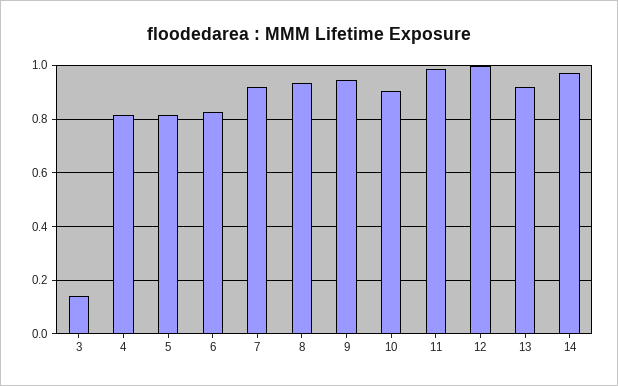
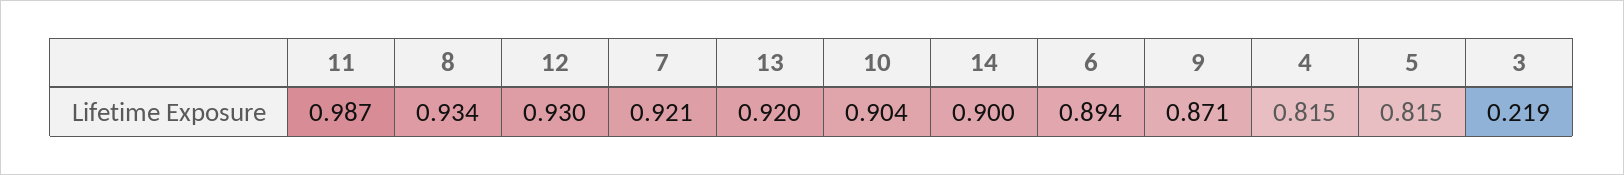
  {
-   "3": 0.15,
+   "3": 0.219,
    "4": 0.815,
    "5": 0.815,
-   "6": 0.825,
+   "6": 0.894,
    "7": 0.921,
    "8": 0.934,
-   "9": 0.95,
+   "9": 0.871,
    "10": 0.904,
    "11": 0.987,
-   "12": 1,
+   "12": 0.93,
    "13": 0.92,
-   "14": 0.975
+   "14": 0.9
  }

